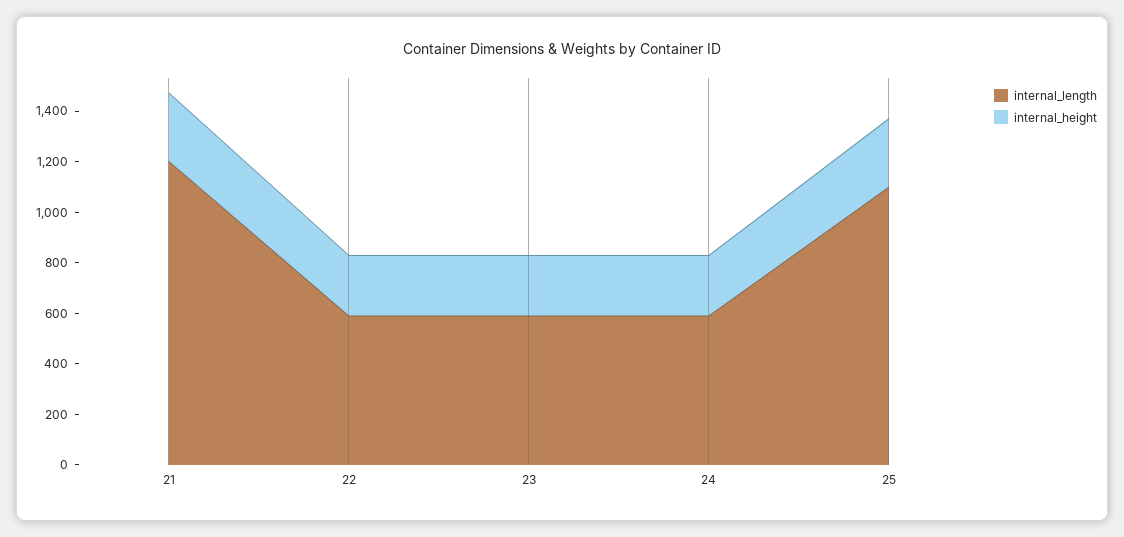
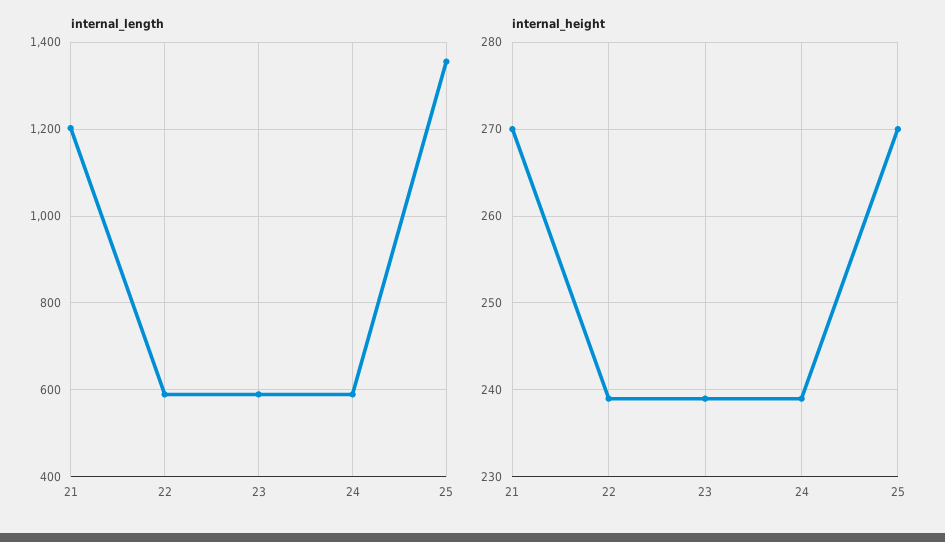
  {
    "internal_length": {
      "21": 1200,
      "22": 600,
      "23": 600,
      "24": 600,
-     "25": 1100
+     "25": 1360
    },
    "internal_height": {
      "21": 270,
      "22": 239,
      "23": 239,
      "24": 239,
      "25": 270
    }
  }

